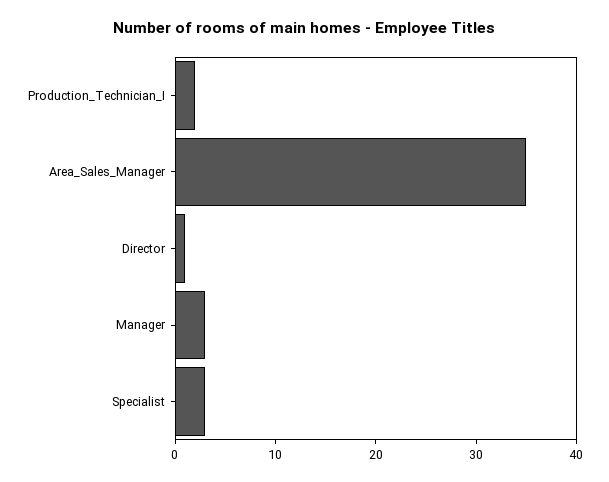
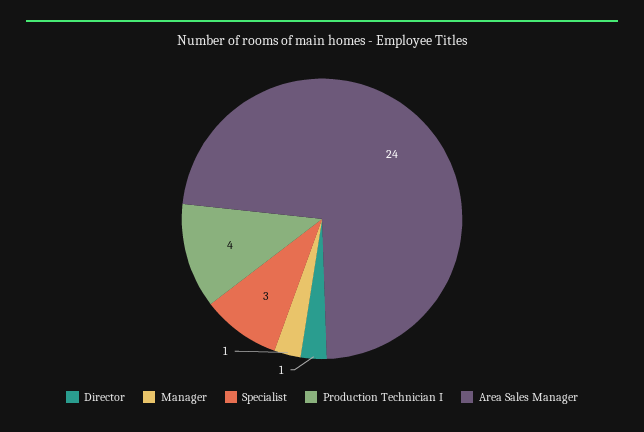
  {
-   "Production_Technician_I": 2,
+   "Production_Technician_I": 4,
-   "Area_Sales_Manager": 35,
+   "Area_Sales_Manager": 24,
    "Director": 1,
-   "Manager": 3,
+   "Manager": 1,
    "Specialist": 3
  }

